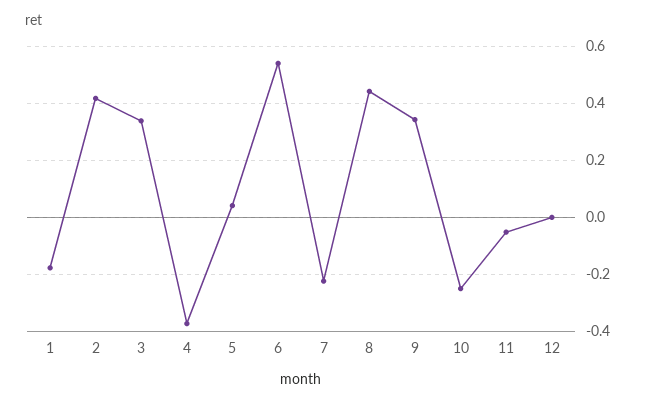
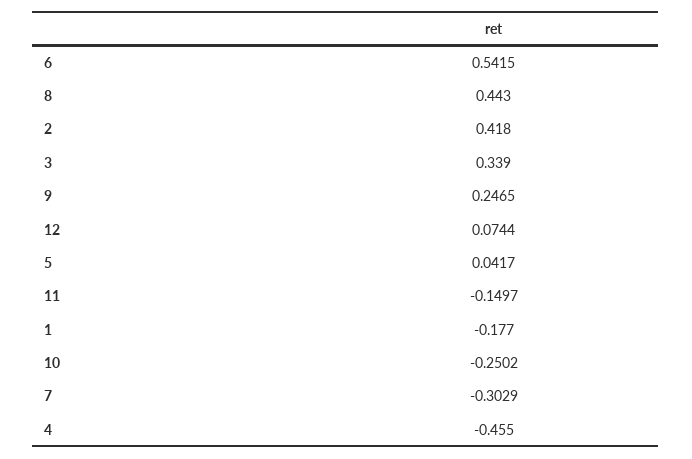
  {
    "1": -0.177,
    "2": 0.418,
    "3": 0.339,
-   "4": -0.375,
+   "4": -0.455,
    "5": 0.0417,
    "6": 0.5415,
-   "7": -0.225,
+   "7": -0.3029,
    "8": 0.443,
-   "9": 0.35,
+   "9": 0.2465,
    "10": -0.2502,
-   "11": -0.05,
+   "11": -0.1497,
-   "12": 0
+   "12": 0.0744
  }

